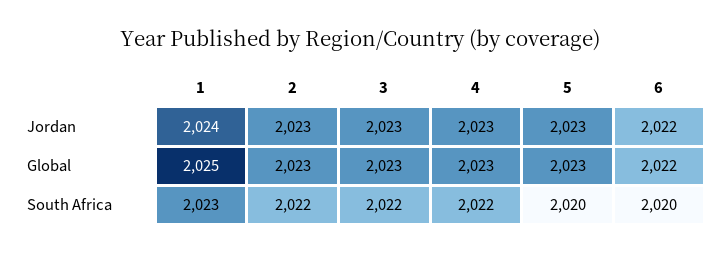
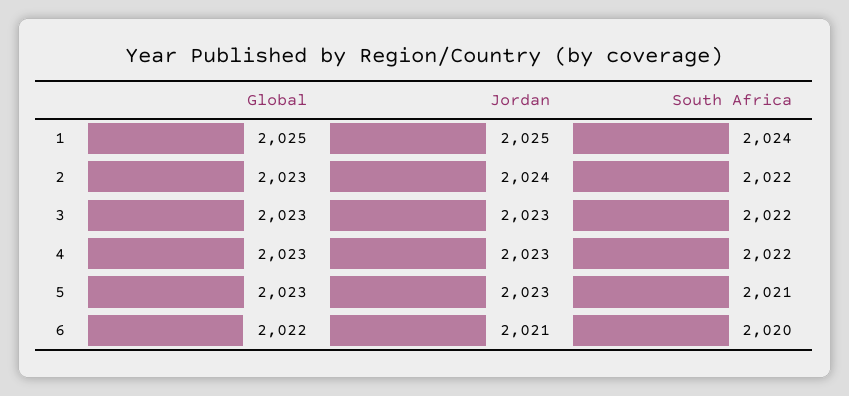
  {
    "1": {
-     "Jordan": 2024,
+     "Jordan": 2025,
      "Global": 2025,
-     "South Africa": 2023
+     "South Africa": 2024
    },
    "2": {
-     "Jordan": 2023,
+     "Jordan": 2024,
      "Global": 2023,
      "South Africa": 2022
    },
    "3": {
      "Jordan": 2023,
      "Global": 2023,
      "South Africa": 2022
    },
    "4": {
      "Jordan": 2023,
      "Global": 2023,
      "South Africa": 2022
    },
    "5": {
      "Jordan": 2023,
      "Global": 2023,
-     "South Africa": 2020
+     "South Africa": 2021
    },
    "6": {
-     "Jordan": 2022,
+     "Jordan": 2021,
      "Global": 2022,
      "South Africa": 2020
    }
  }

